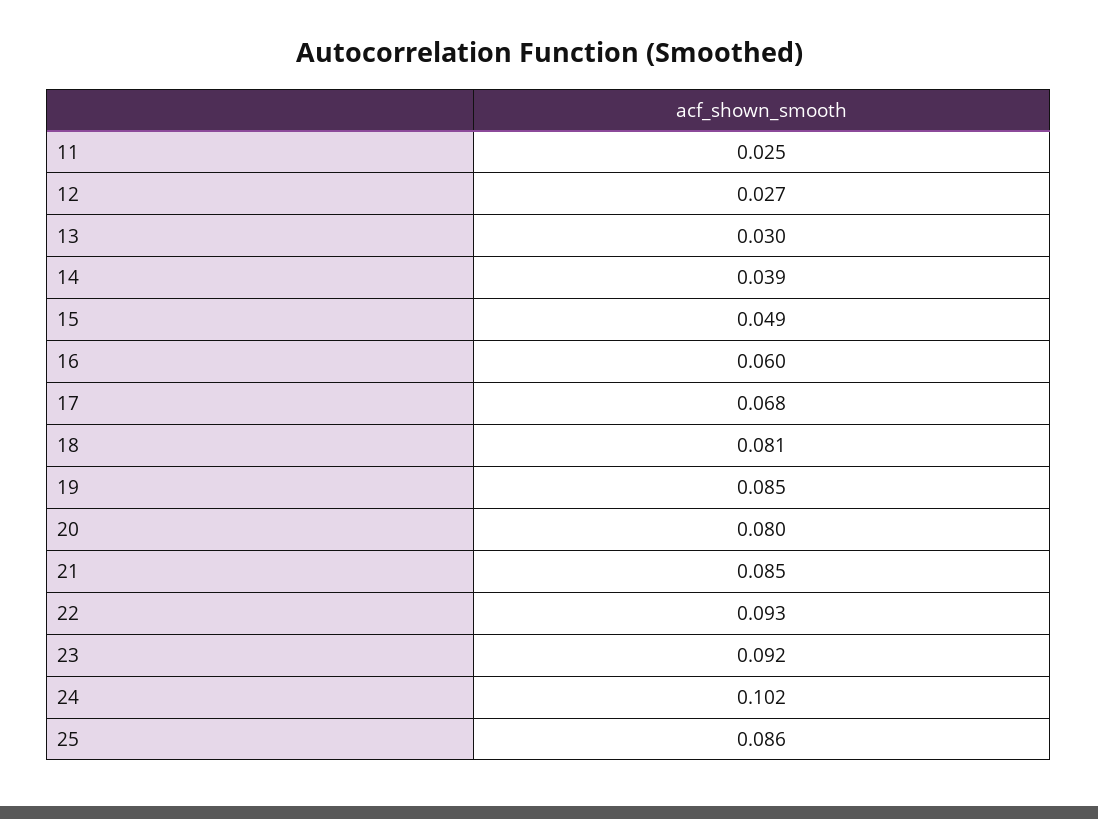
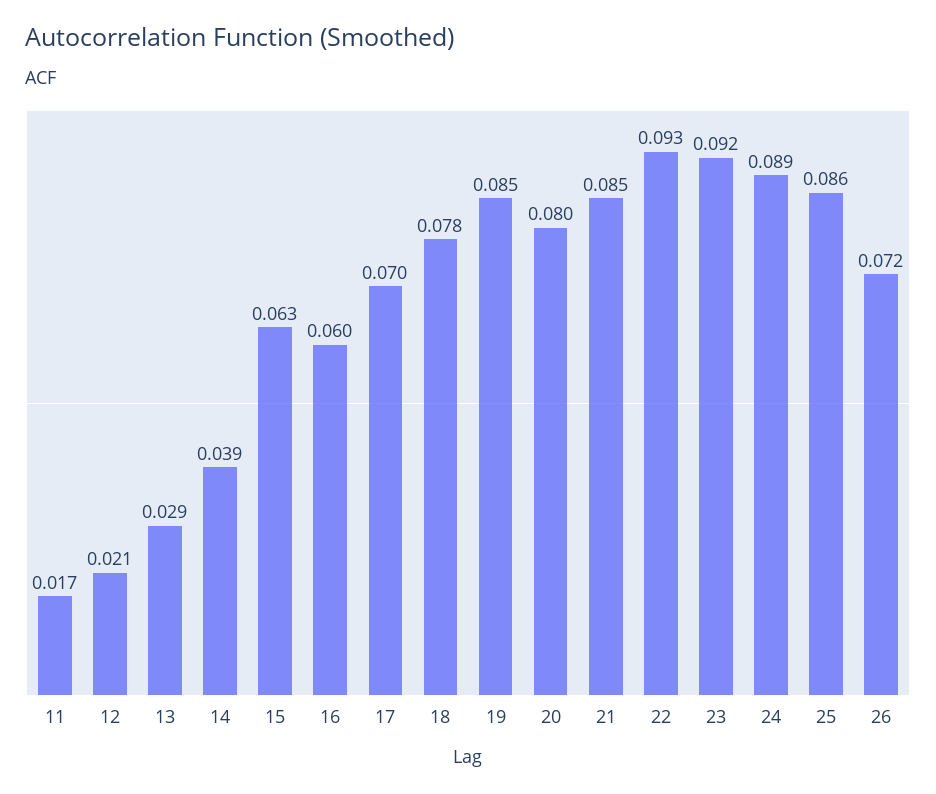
  {
-   "11": 0.025,
+   "11": 0.017,
-   "12": 0.027,
+   "12": 0.021,
-   "13": 0.03,
+   "13": 0.029,
    "14": 0.039,
-   "15": 0.049,
+   "15": 0.063,
    "16": 0.06,
-   "17": 0.068,
+   "17": 0.07,
-   "18": 0.081,
+   "18": 0.078,
    "19": 0.085,
    "20": 0.08,
    "21": 0.085,
    "22": 0.093,
    "23": 0.092,
-   "24": 0.102,
+   "24": 0.089,
-   "25": 0.086
+   "25": 0.086,
+   "26": 0.072
  }

